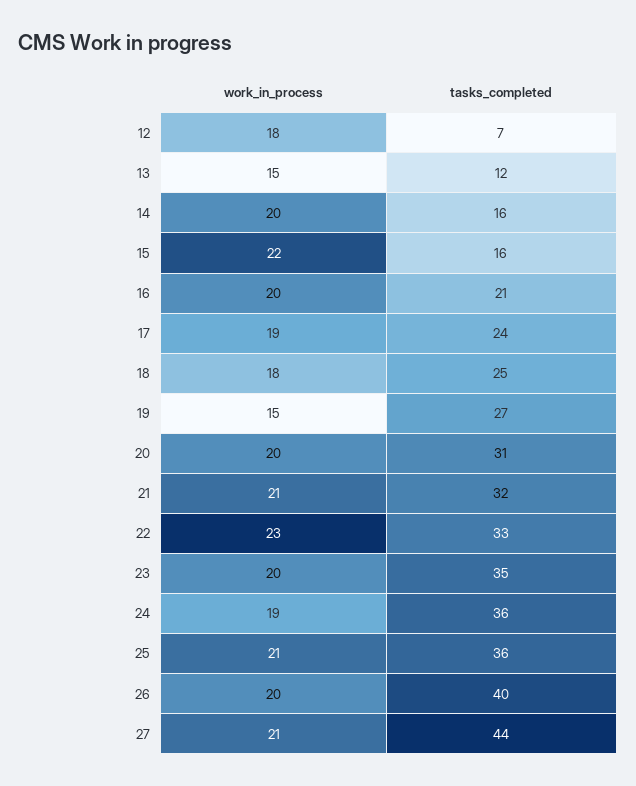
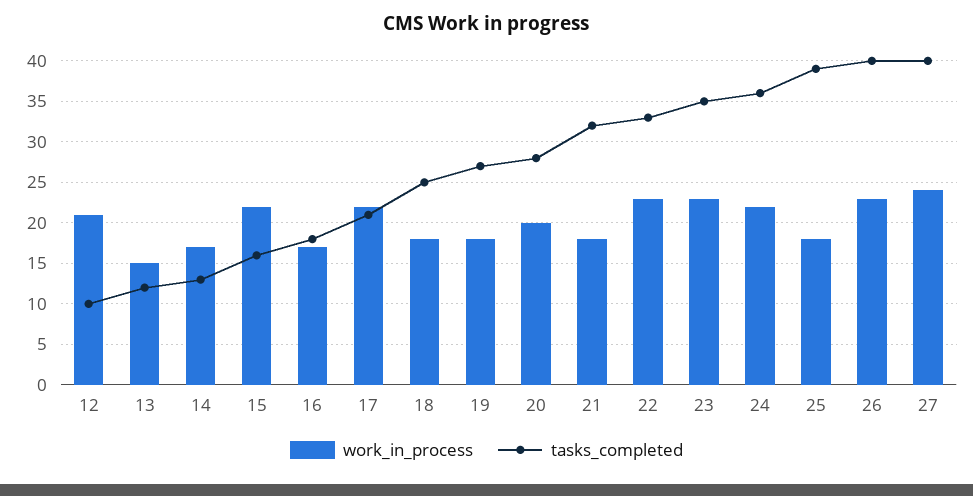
  {
    "work_in_process": {
-     "12": 18,
+     "12": 21,
      "13": 15,
-     "14": 20,
+     "14": 17,
      "15": 22,
-     "16": 20,
+     "16": 17,
-     "17": 19,
+     "17": 22,
      "18": 18,
-     "19": 15,
+     "19": 18,
      "20": 20,
-     "21": 21,
+     "21": 18,
      "22": 23,
-     "23": 20,
+     "23": 23,
-     "24": 19,
+     "24": 22,
-     "25": 21,
+     "25": 18,
-     "26": 20,
+     "26": 23,
-     "27": 21
+     "27": 24
    },
    "tasks_completed": {
-     "12": 7,
+     "12": 10,
      "13": 12,
-     "14": 16,
+     "14": 13,
      "15": 16,
-     "16": 21,
+     "16": 18,
-     "17": 24,
+     "17": 21,
      "18": 25,
      "19": 27,
-     "20": 31,
+     "20": 28,
      "21": 32,
      "22": 33,
      "23": 35,
      "24": 36,
-     "25": 36,
+     "25": 39,
      "26": 40,
-     "27": 44
+     "27": 40
    }
  }

